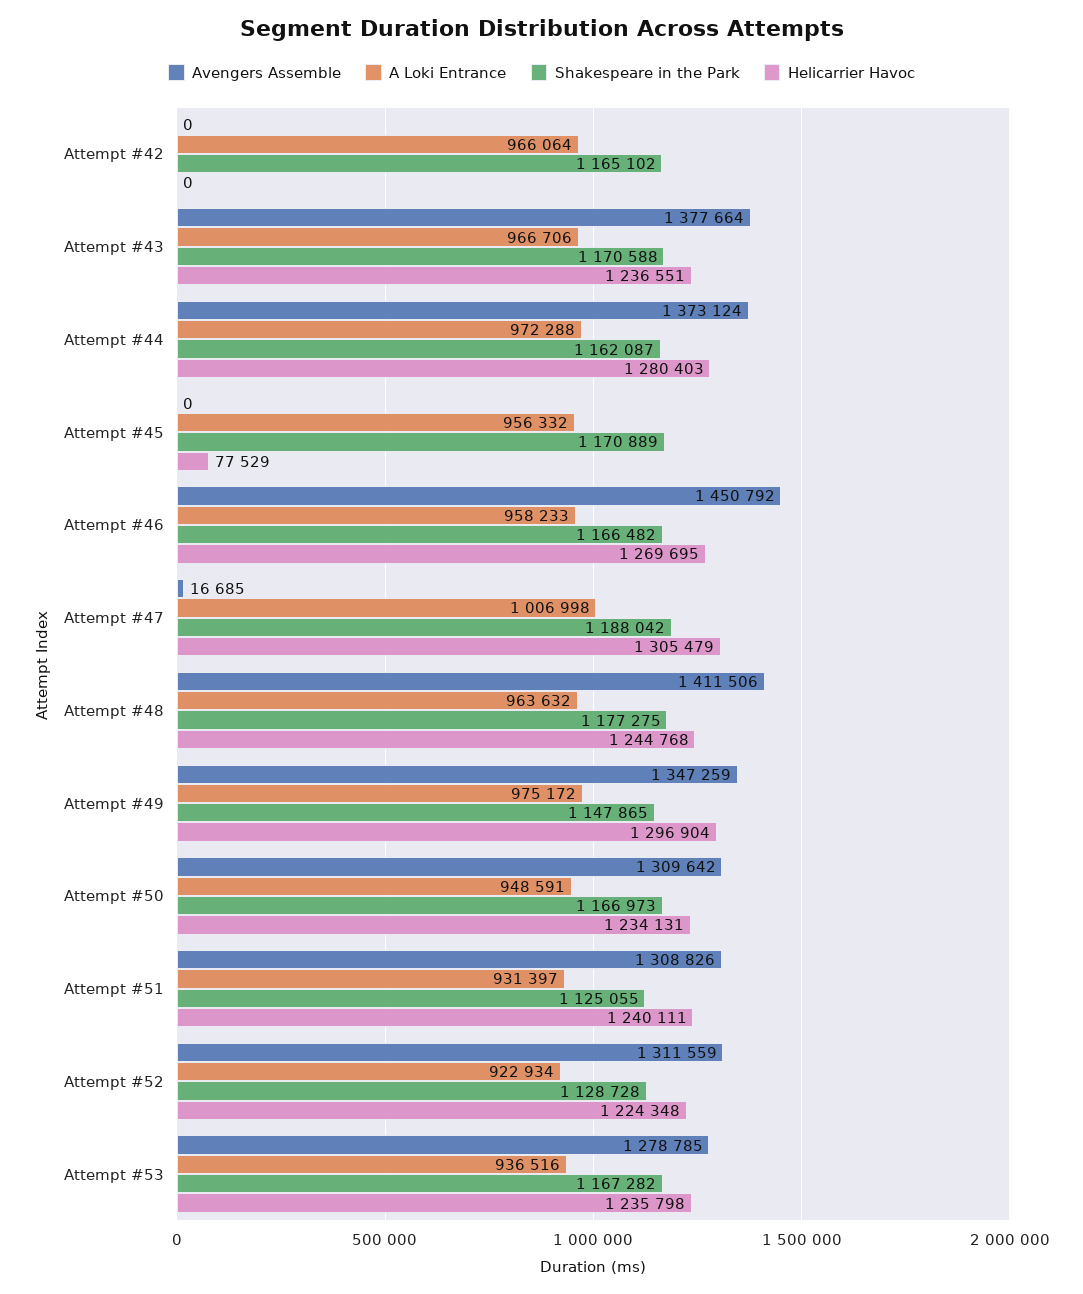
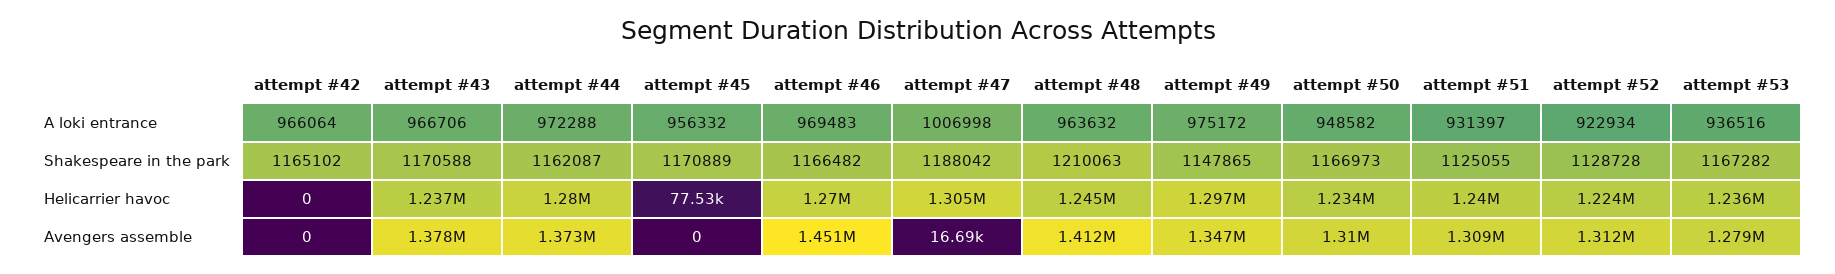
  {
    "Avengers Assemble": {
      "Attempt #42": 0,
      "Attempt #43": 1377664,
      "Attempt #44": 1373124,
      "Attempt #45": 0,
      "Attempt #46": 1450792,
      "Attempt #47": 16685,
      "Attempt #48": 1411506,
      "Attempt #49": 1347259,
      "Attempt #50": 1309642,
      "Attempt #51": 1308826,
      "Attempt #52": 1311559,
      "Attempt #53": 1278785
    },
    "A Loki Entrance": {
      "Attempt #42": 966064,
      "Attempt #43": 966706,
      "Attempt #44": 972288,
      "Attempt #45": 956332,
-     "Attempt #46": 958233,
+     "Attempt #46": 969483,
      "Attempt #47": 1006998,
      "Attempt #48": 963632,
      "Attempt #49": 975172,
-     "Attempt #50": 948591,
+     "Attempt #50": 948582,
      "Attempt #51": 931397,
      "Attempt #52": 922934,
      "Attempt #53": 936516
    },
    "Shakespeare in the Park": {
      "Attempt #42": 1165102,
      "Attempt #43": 1170588,
      "Attempt #44": 1162087,
      "Attempt #45": 1170889,
      "Attempt #46": 1166482,
      "Attempt #47": 1188042,
-     "Attempt #48": 1177275,
+     "Attempt #48": 1210063,
      "Attempt #49": 1147865,
      "Attempt #50": 1166973,
      "Attempt #51": 1125055,
      "Attempt #52": 1128728,
      "Attempt #53": 1167282
    },
    "Helicarrier Havoc": {
      "Attempt #42": 0,
      "Attempt #43": 1236551,
      "Attempt #44": 1280403,
      "Attempt #45": 77529,
      "Attempt #46": 1269695,
      "Attempt #47": 1305479,
      "Attempt #48": 1244768,
      "Attempt #49": 1296904,
      "Attempt #50": 1234131,
      "Attempt #51": 1240111,
      "Attempt #52": 1224348,
      "Attempt #53": 1235798
    }
  }

